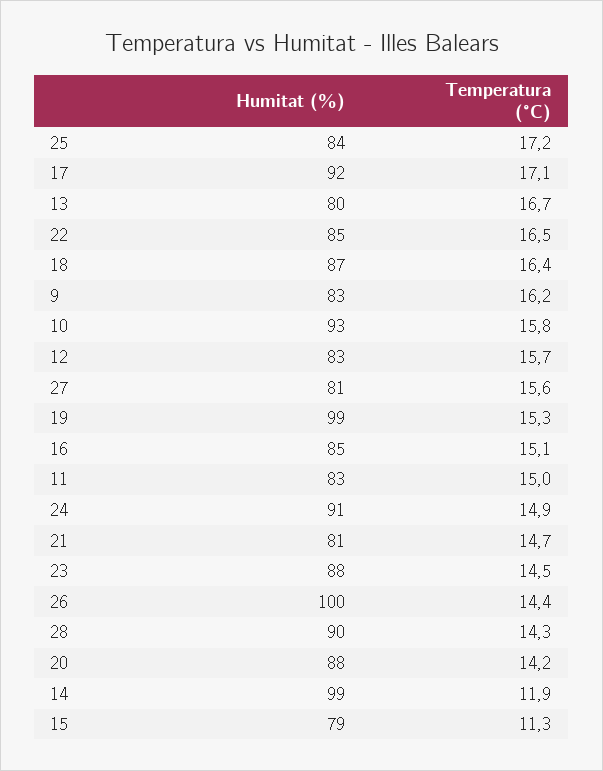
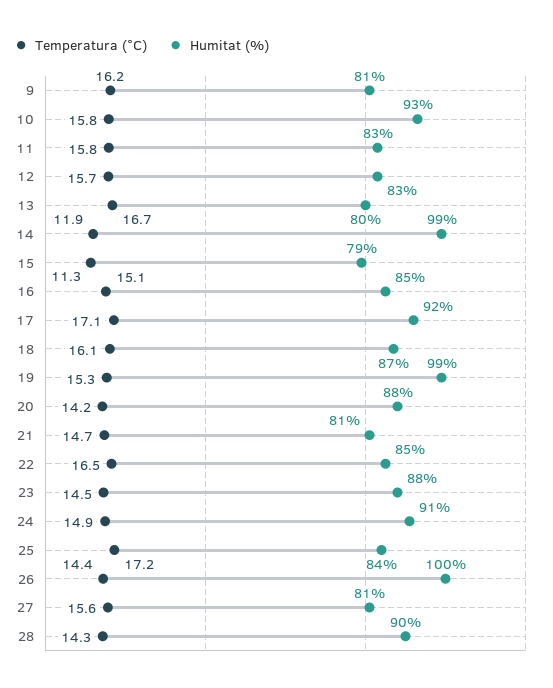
  {
    "Humitat (%)": {
      "25": 84,
      "17": 92,
      "13": 80,
      "22": 85,
      "18": 87,
-     "9": 83,
+     "9": 81,
      "10": 93,
      "12": 83,
      "27": 81,
      "19": 99,
      "16": 85,
      "11": 83,
      "24": 91,
      "21": 81,
      "23": 88,
      "26": 100,
      "28": 90,
      "20": 88,
      "14": 99,
      "15": 79
    },
    "Temperatura (°C)": {
      "25": 17.2,
      "17": 17.1,
      "13": 16.7,
      "22": 16.5,
-     "18": 16.4,
+     "18": 16.1,
      "9": 16.2,
      "10": 15.8,
      "12": 15.7,
      "27": 15.6,
      "19": 15.3,
      "16": 15.1,
-     "11": 15,
+     "11": 15.8,
      "24": 14.9,
      "21": 14.7,
      "23": 14.5,
      "26": 14.4,
      "28": 14.3,
      "20": 14.2,
      "14": 11.9,
      "15": 11.3
    }
  }

